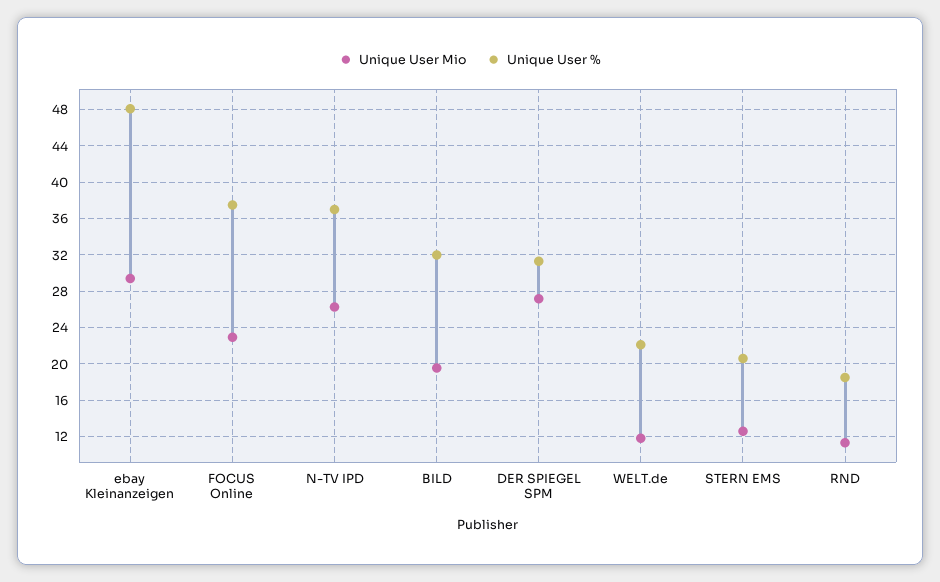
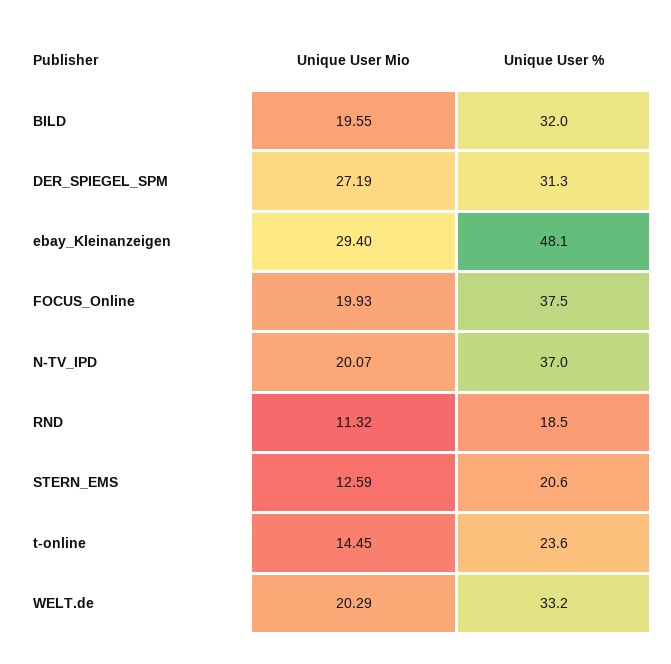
  {
    "Unique User Mio": {
      "ebay Kleinanzeigen": 29.4,
-     "FOCUS Online": 23,
+     "FOCUS Online": 19.93,
-     "N-TV IPD": 26,
+     "N-TV IPD": 20.07,
      "BILD": 19.55,
      "DER SPIEGEL SPM": 27.19,
-     "WELT.de": 12,
+     "WELT.de": 20.29,
      "STERN EMS": 12.59,
-     "RND": 11.32
+     "RND": 11.32,
+     "t-online": 14.45
    },
    "Unique User %": {
      "ebay Kleinanzeigen": 48.1,
      "FOCUS Online": 37.5,
      "N-TV IPD": 37,
      "BILD": 32,
      "DER SPIEGEL SPM": 31.3,
-     "WELT.de": 22,
+     "WELT.de": 33.2,
      "STERN EMS": 20.6,
-     "RND": 18.5
+     "RND": 18.5,
+     "t-online": 23.6
    }
  }

